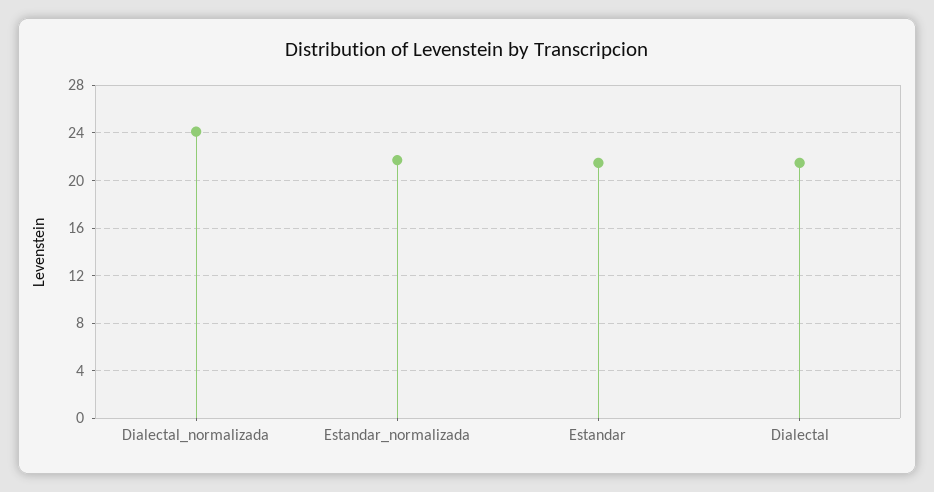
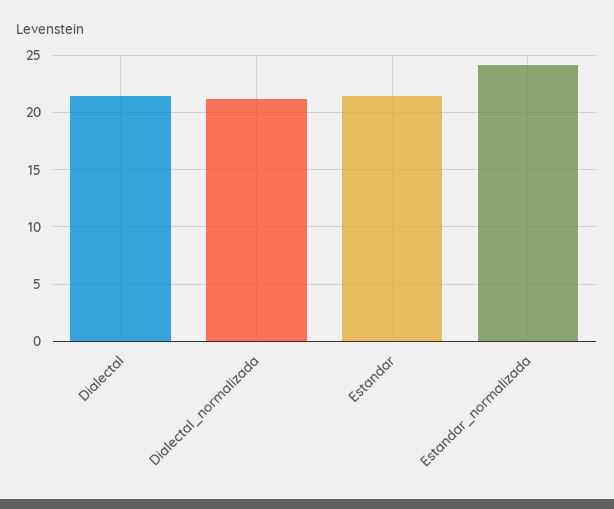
  {
-   "Dialectal_normalizada": 24,
+   "Dialectal_normalizada": 21,
-   "Estandar_normalizada": 22,
+   "Estandar_normalizada": 24,
    "Estandar": 21,
    "Dialectal": 21
  }

